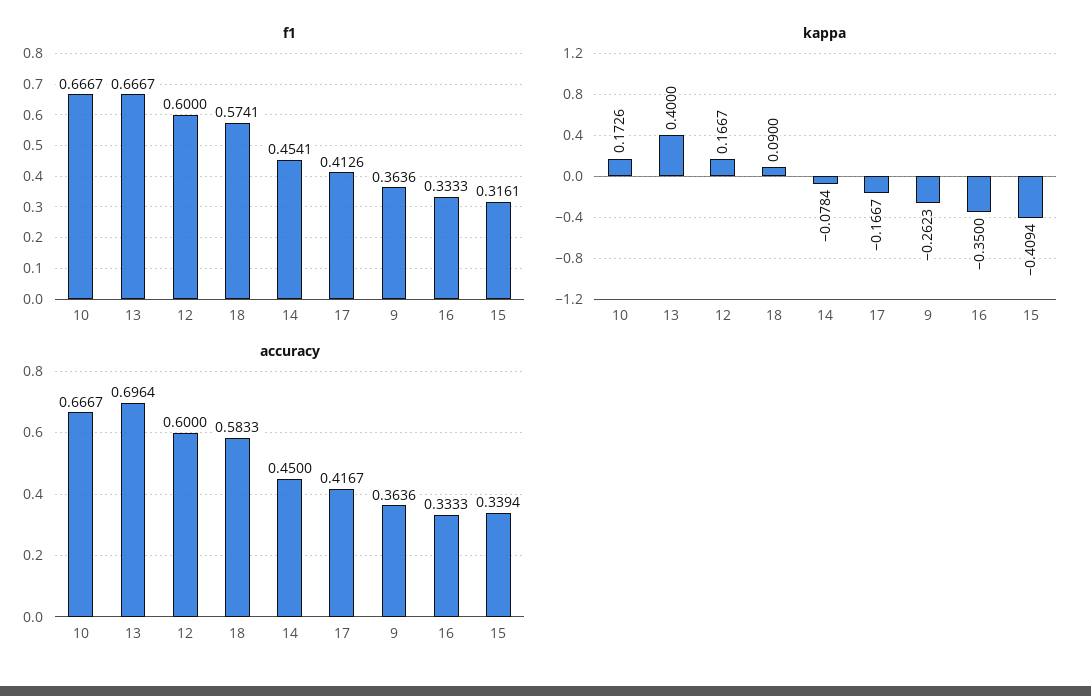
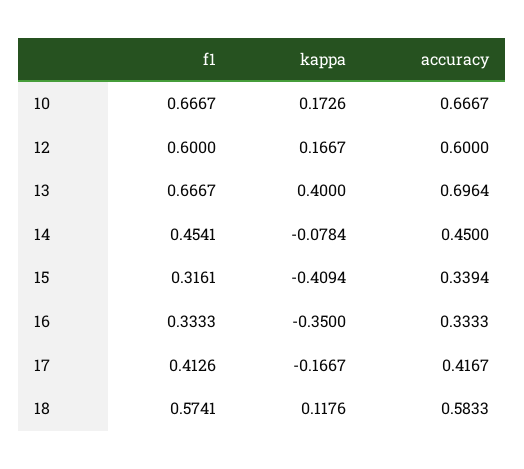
  {
    "f1": {
      "10": 0.6667,
      "13": 0.6667,
      "12": 0.6,
      "18": 0.5741,
      "14": 0.4541,
      "17": 0.4126,
-     "9": 0.3636,
      "16": 0.3333,
      "15": 0.3161
    },
    "kappa": {
      "10": 0.1726,
      "13": 0.4,
      "12": 0.1667,
-     "18": 0.09,
+     "18": 0.1176,
      "14": -0.0784,
      "17": -0.1667,
-     "9": -0.2623,
      "16": -0.35,
      "15": -0.4094
    },
    "accuracy": {
      "10": 0.6667,
      "13": 0.6964,
      "12": 0.6,
      "18": 0.5833,
      "14": 0.45,
      "17": 0.4167,
-     "9": 0.3636,
      "16": 0.3333,
      "15": 0.3394
    }
  }

